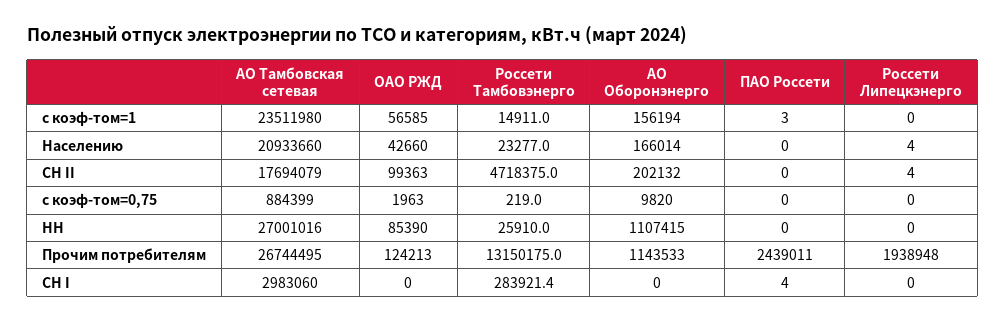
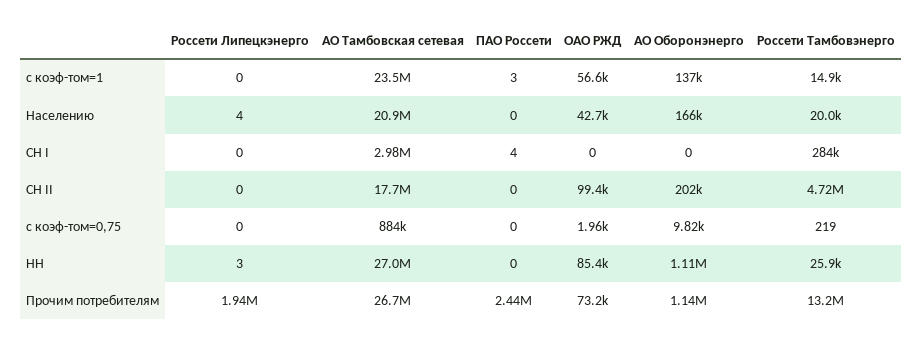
  {
    "АО Тамбовская сетевая": {
      "с коэф-том=1": 23511980,
      "Населению": 20933660,
      "СН II": 17694079,
      "с коэф-том=0,75": 884399,
      "НН": 27001016,
      "Прочим потребителям": 26744495,
      "СН I": 2983060
    },
    "ОАО РЖД": {
      "с коэф-том=1": 56585,
      "Населению": 42660,
      "СН II": 99363,
      "с коэф-том=0,75": 1963,
      "НН": 85390,
-     "Прочим потребителям": 124213,
+     "Прочим потребителям": 73200,
      "СН I": 0
    },
    "Россети Тамбовэнерго": {
      "с коэф-том=1": 14911,
-     "Населению": 23277,
+     "Населению": 20000,
      "СН II": 4718375,
      "с коэф-том=0,75": 219,
      "НН": 25910,
      "Прочим потребителям": 13150175,
      "СН I": 283921.4
    },
    "АО Оборонэнерго": {
-     "с коэф-том=1": 156194,
+     "с коэф-том=1": 137000,
      "Населению": 166014,
      "СН II": 202132,
      "с коэф-том=0,75": 9820,
      "НН": 1107415,
      "Прочим потребителям": 1143533,
      "СН I": 0
    },
    "ПАО Россети": {
      "с коэф-том=1": 3,
      "Населению": 0,
      "СН II": 0,
      "с коэф-том=0,75": 0,
      "НН": 0,
      "Прочим потребителям": 2439011,
      "СН I": 4
    },
    "Россети Липецкэнерго": {
      "с коэф-том=1": 0,
      "Населению": 4,
-     "СН II": 4,
+     "СН II": 0,
      "с коэф-том=0,75": 0,
-     "НН": 0,
+     "НН": 3,
      "Прочим потребителям": 1938948,
      "СН I": 0
    }
  }

